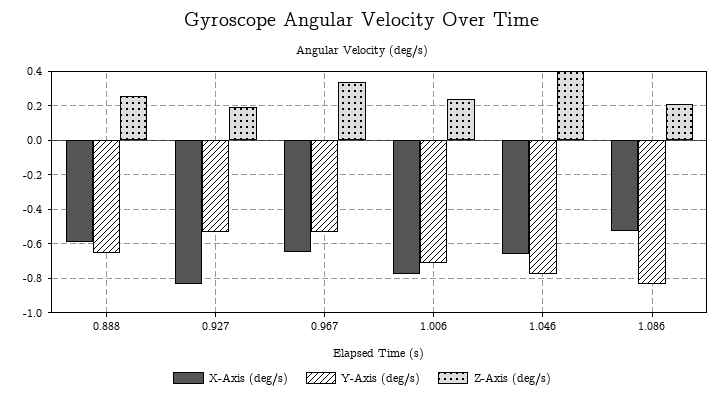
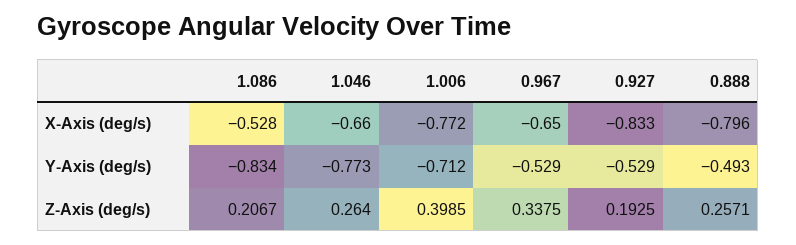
  {
    "X-Axis (deg/s)": {
-     "0.888": -0.6,
+     "0.888": -0.796,
      "0.927": -0.833,
      "0.967": -0.65,
      "1.006": -0.772,
      "1.046": -0.66,
      "1.086": -0.528
    },
    "Y-Axis (deg/s)": {
-     "0.888": -0.65,
+     "0.888": -0.493,
      "0.927": -0.529,
      "0.967": -0.529,
      "1.006": -0.712,
      "1.046": -0.773,
      "1.086": -0.834
    },
    "Z-Axis (deg/s)": {
      "0.888": 0.2571,
      "0.927": 0.1925,
      "0.967": 0.3375,
-     "1.006": 0.25,
+     "1.006": 0.3985,
-     "1.046": 0.4,
+     "1.046": 0.264,
      "1.086": 0.2067
    }
  }

